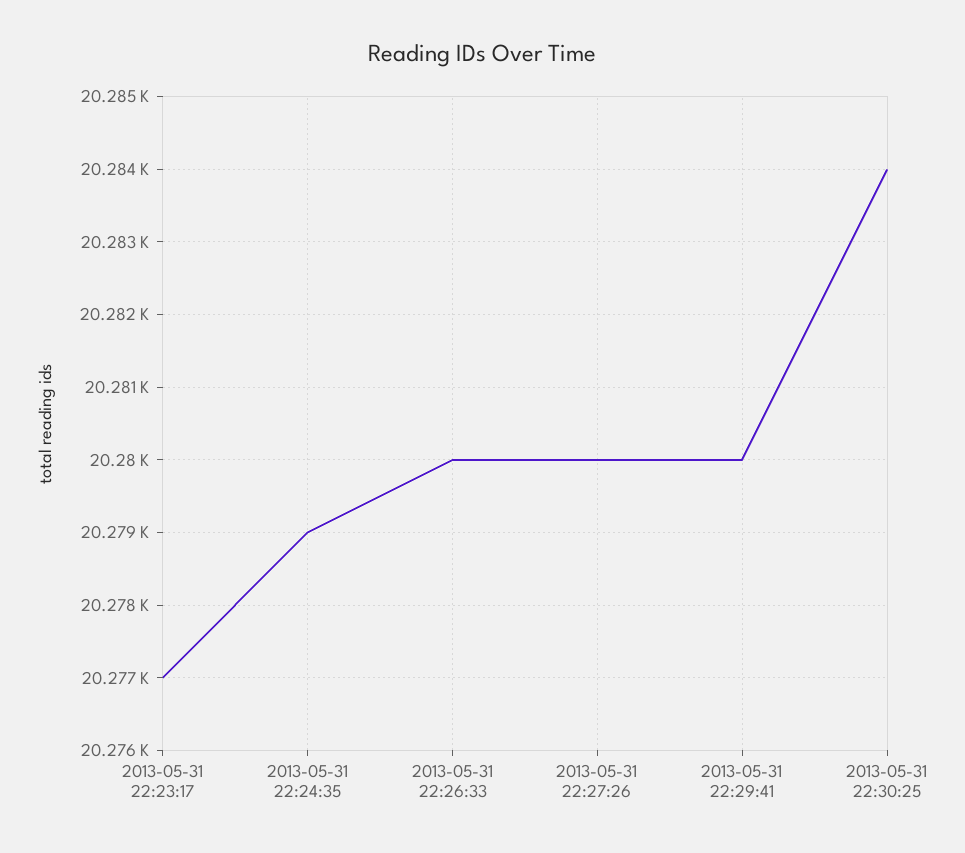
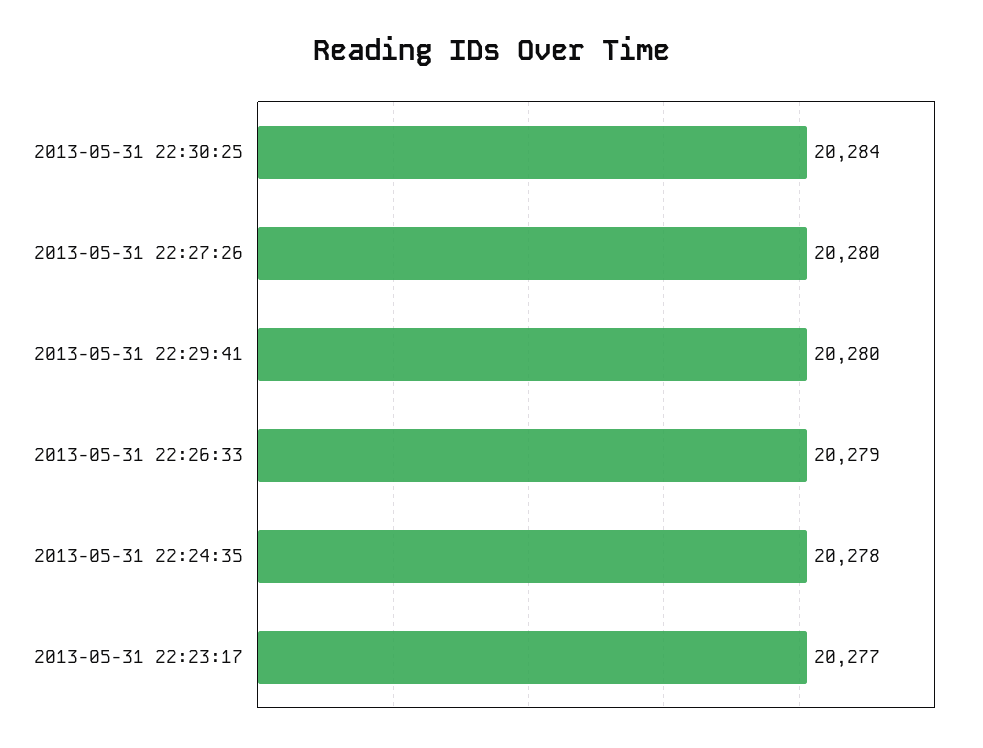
  {
    "2013-05-31 22:23:17": 20277,
-   "2013-05-31 22:24:35": 20279,
+   "2013-05-31 22:24:35": 20278,
-   "2013-05-31 22:26:33": 20280,
+   "2013-05-31 22:26:33": 20279,
    "2013-05-31 22:27:26": 20280,
    "2013-05-31 22:29:41": 20280,
    "2013-05-31 22:30:25": 20284
  }

